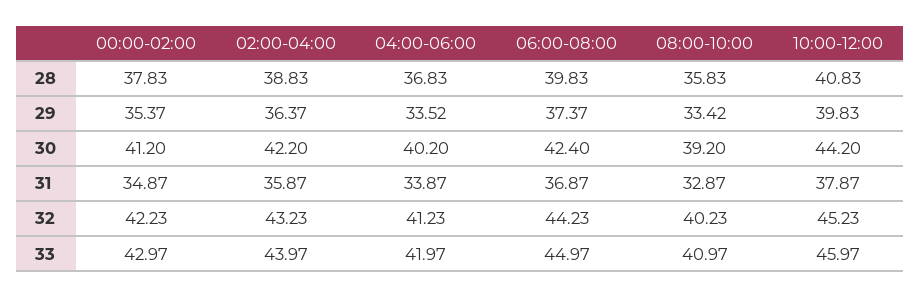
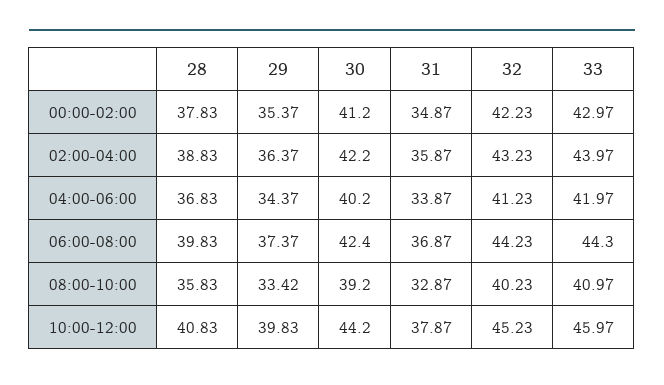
  {
    "00:00-02:00": {
      "28": 37.83,
      "29": 35.37,
      "30": 41.2,
      "31": 34.87,
      "32": 42.23,
      "33": 42.97
    },
    "02:00-04:00": {
      "28": 38.83,
      "29": 36.37,
      "30": 42.2,
      "31": 35.87,
      "32": 43.23,
      "33": 43.97
    },
    "04:00-06:00": {
      "28": 36.83,
-     "29": 33.52,
+     "29": 34.37,
      "30": 40.2,
      "31": 33.87,
      "32": 41.23,
      "33": 41.97
    },
    "06:00-08:00": {
      "28": 39.83,
      "29": 37.37,
      "30": 42.4,
      "31": 36.87,
      "32": 44.23,
-     "33": 44.97
+     "33": 44.3
    },
    "08:00-10:00": {
      "28": 35.83,
      "29": 33.42,
      "30": 39.2,
      "31": 32.87,
      "32": 40.23,
      "33": 40.97
    },
    "10:00-12:00": {
      "28": 40.83,
      "29": 39.83,
      "30": 44.2,
      "31": 37.87,
      "32": 45.23,
      "33": 45.97
    }
  }

